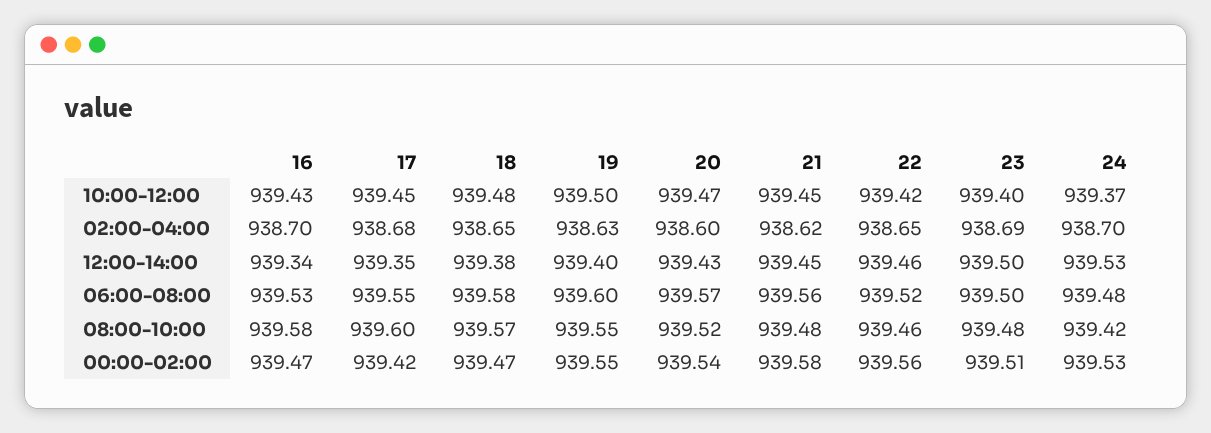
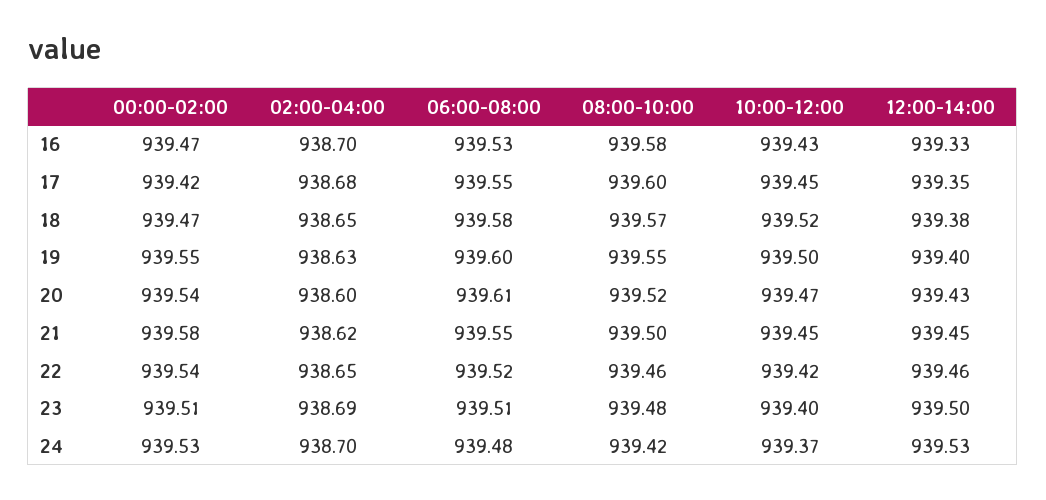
  {
    "16": {
      "10:00-12:00": 939.43,
      "02:00-04:00": 938.7,
-     "12:00-14:00": 939.34,
+     "12:00-14:00": 939.33,
      "06:00-08:00": 939.53,
      "08:00-10:00": 939.58,
      "00:00-02:00": 939.47
    },
    "17": {
      "10:00-12:00": 939.45,
      "02:00-04:00": 938.68,
      "12:00-14:00": 939.35,
      "06:00-08:00": 939.55,
      "08:00-10:00": 939.6,
      "00:00-02:00": 939.42
    },
    "18": {
-     "10:00-12:00": 939.48,
+     "10:00-12:00": 939.52,
      "02:00-04:00": 938.65,
      "12:00-14:00": 939.38,
      "06:00-08:00": 939.58,
      "08:00-10:00": 939.57,
      "00:00-02:00": 939.47
    },
    "19": {
      "10:00-12:00": 939.5,
      "02:00-04:00": 938.63,
      "12:00-14:00": 939.4,
      "06:00-08:00": 939.6,
      "08:00-10:00": 939.55,
      "00:00-02:00": 939.55
    },
    "20": {
      "10:00-12:00": 939.47,
      "02:00-04:00": 938.6,
      "12:00-14:00": 939.43,
-     "06:00-08:00": 939.57,
+     "06:00-08:00": 939.61,
      "08:00-10:00": 939.52,
      "00:00-02:00": 939.54
    },
    "21": {
      "10:00-12:00": 939.45,
      "02:00-04:00": 938.62,
      "12:00-14:00": 939.45,
-     "06:00-08:00": 939.56,
+     "06:00-08:00": 939.55,
-     "08:00-10:00": 939.48,
+     "08:00-10:00": 939.5,
      "00:00-02:00": 939.58
    },
    "22": {
      "10:00-12:00": 939.42,
      "02:00-04:00": 938.65,
      "12:00-14:00": 939.46,
      "06:00-08:00": 939.52,
      "08:00-10:00": 939.46,
-     "00:00-02:00": 939.56
+     "00:00-02:00": 939.54
    },
    "23": {
      "10:00-12:00": 939.4,
      "02:00-04:00": 938.69,
      "12:00-14:00": 939.5,
-     "06:00-08:00": 939.5,
+     "06:00-08:00": 939.51,
      "08:00-10:00": 939.48,
      "00:00-02:00": 939.51
    },
    "24": {
      "10:00-12:00": 939.37,
      "02:00-04:00": 938.7,
      "12:00-14:00": 939.53,
      "06:00-08:00": 939.48,
      "08:00-10:00": 939.42,
      "00:00-02:00": 939.53
    }
  }

